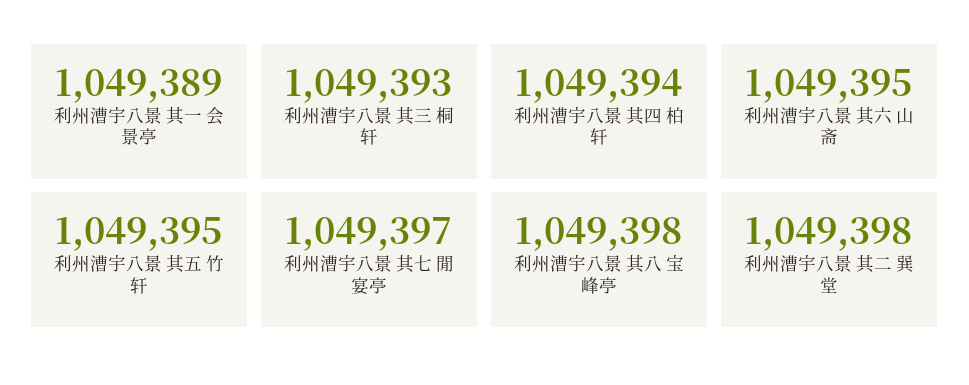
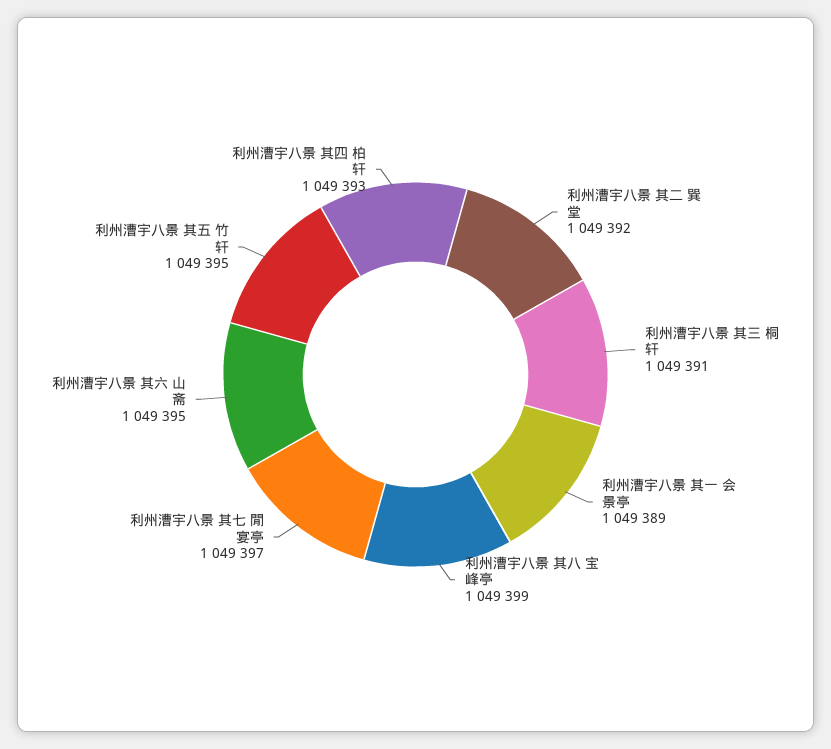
  {
    "利州漕宇八景 其一 会景亭": 1049389,
-   "利州漕宇八景 其三 桐轩": 1049393,
+   "利州漕宇八景 其三 桐轩": 1049391,
-   "利州漕宇八景 其四 柏轩": 1049394,
+   "利州漕宇八景 其四 柏轩": 1049393,
    "利州漕宇八景 其六 山斋": 1049395,
    "利州漕宇八景 其五 竹轩": 1049395,
    "利州漕宇八景 其七 閒宴亭": 1049397,
-   "利州漕宇八景 其八 宝峰亭": 1049398,
+   "利州漕宇八景 其八 宝峰亭": 1049399,
-   "利州漕宇八景 其二 巽堂": 1049398
+   "利州漕宇八景 其二 巽堂": 1049392
  }

